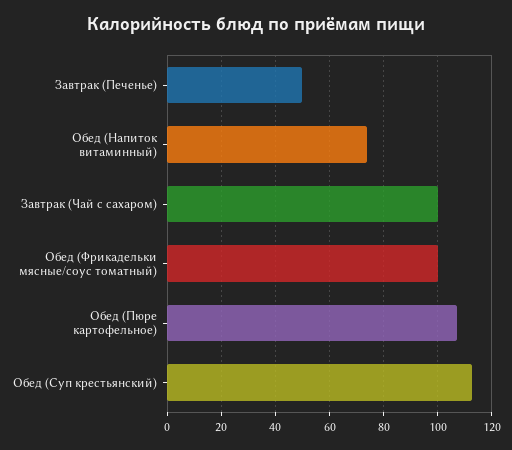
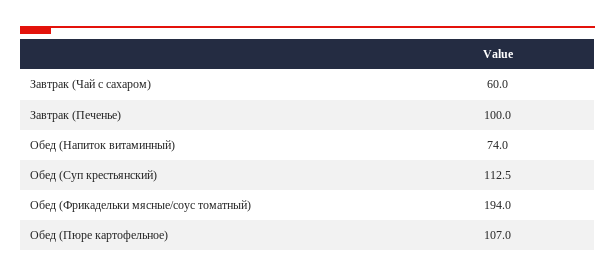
  {
-   "Завтрак (Печенье)": 50,
+   "Завтрак (Печенье)": 100,
    "Обед (Напиток витаминный)": 74,
-   "Завтрак (Чай с сахаром)": 100,
+   "Завтрак (Чай с сахаром)": 60,
-   "Обед (Фрикадельки мясные/соус томатный)": 100,
+   "Обед (Фрикадельки мясные/соус томатный)": 194,
    "Обед (Пюре картофельное)": 107,
    "Обед (Суп крестьянский)": 112.5
  }

